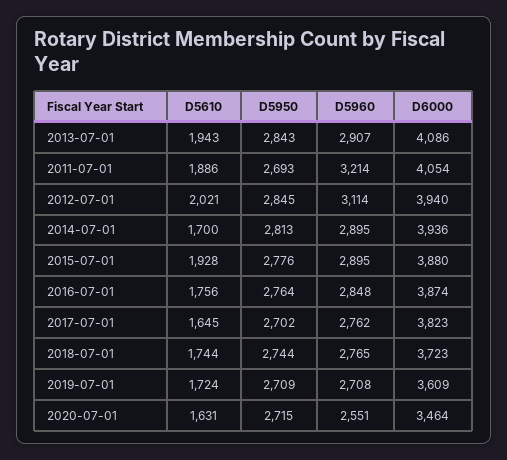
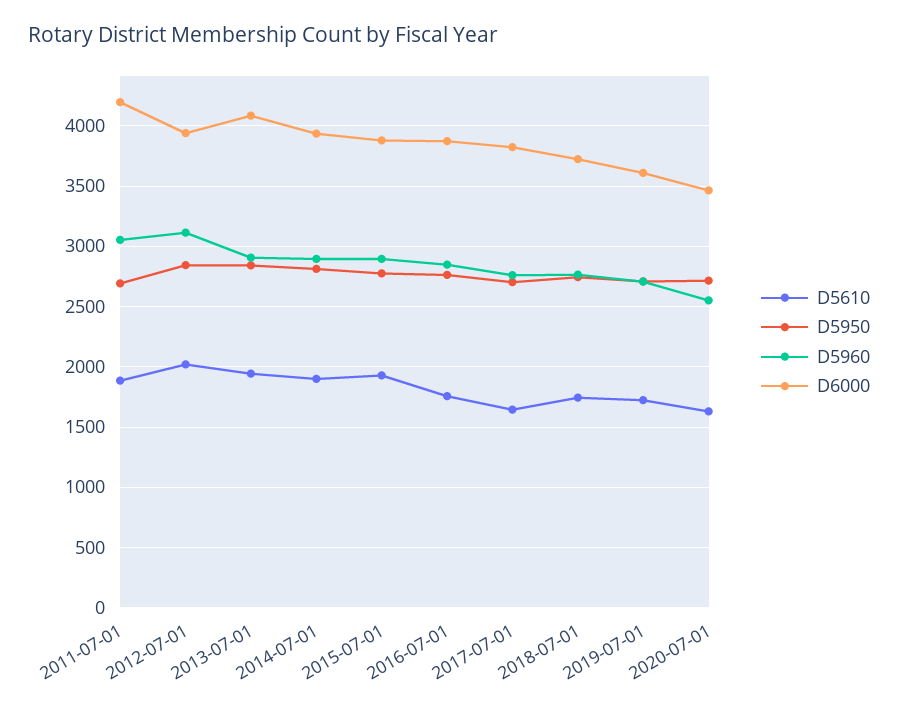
  {
    "D5610": {
      "2013-07-01": 1943,
      "2011-07-01": 1886,
      "2012-07-01": 2021,
-     "2014-07-01": 1700,
+     "2014-07-01": 1900,
      "2015-07-01": 1928,
      "2016-07-01": 1756,
      "2017-07-01": 1645,
      "2018-07-01": 1744,
      "2019-07-01": 1724,
      "2020-07-01": 1631
    },
    "D5950": {
      "2013-07-01": 2843,
      "2011-07-01": 2693,
      "2012-07-01": 2845,
      "2014-07-01": 2813,
      "2015-07-01": 2776,
      "2016-07-01": 2764,
      "2017-07-01": 2702,
      "2018-07-01": 2744,
      "2019-07-01": 2709,
      "2020-07-01": 2715
    },
    "D5960": {
      "2013-07-01": 2907,
-     "2011-07-01": 3214,
+     "2011-07-01": 3050,
      "2012-07-01": 3114,
      "2014-07-01": 2895,
      "2015-07-01": 2895,
      "2016-07-01": 2848,
      "2017-07-01": 2762,
      "2018-07-01": 2765,
      "2019-07-01": 2708,
      "2020-07-01": 2551
    },
    "D6000": {
      "2013-07-01": 4086,
-     "2011-07-01": 4054,
+     "2011-07-01": 4200,
      "2012-07-01": 3940,
      "2014-07-01": 3936,
      "2015-07-01": 3880,
      "2016-07-01": 3874,
      "2017-07-01": 3823,
      "2018-07-01": 3723,
      "2019-07-01": 3609,
      "2020-07-01": 3464
    }
  }

